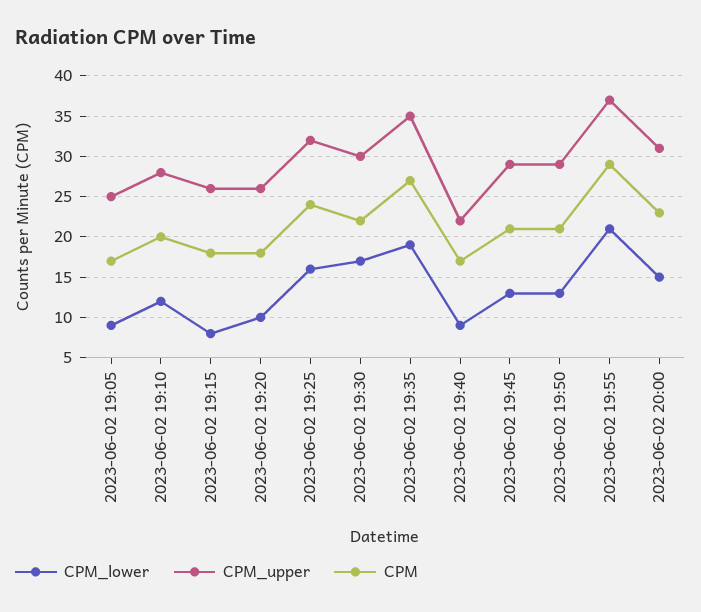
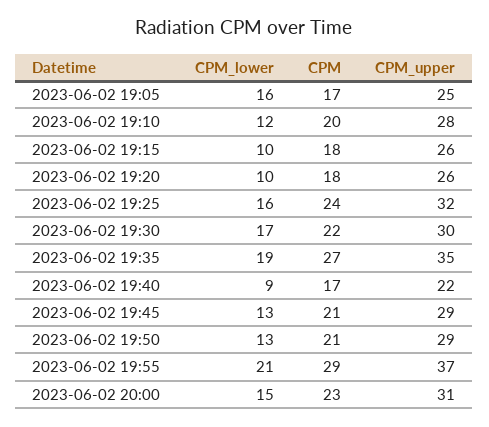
  {
    "CPM_lower": {
-     "2023-06-02 19:05": 9,
+     "2023-06-02 19:05": 16,
      "2023-06-02 19:10": 12,
-     "2023-06-02 19:15": 8,
+     "2023-06-02 19:15": 10,
      "2023-06-02 19:20": 10,
      "2023-06-02 19:25": 16,
      "2023-06-02 19:30": 17,
      "2023-06-02 19:35": 19,
      "2023-06-02 19:40": 9,
      "2023-06-02 19:45": 13,
      "2023-06-02 19:50": 13,
      "2023-06-02 19:55": 21,
      "2023-06-02 20:00": 15
    },
    "CPM_upper": {
      "2023-06-02 19:05": 25,
      "2023-06-02 19:10": 28,
      "2023-06-02 19:15": 26,
      "2023-06-02 19:20": 26,
      "2023-06-02 19:25": 32,
      "2023-06-02 19:30": 30,
      "2023-06-02 19:35": 35,
      "2023-06-02 19:40": 22,
      "2023-06-02 19:45": 29,
      "2023-06-02 19:50": 29,
      "2023-06-02 19:55": 37,
      "2023-06-02 20:00": 31
    },
    "CPM": {
      "2023-06-02 19:05": 17,
      "2023-06-02 19:10": 20,
      "2023-06-02 19:15": 18,
      "2023-06-02 19:20": 18,
      "2023-06-02 19:25": 24,
      "2023-06-02 19:30": 22,
      "2023-06-02 19:35": 27,
      "2023-06-02 19:40": 17,
      "2023-06-02 19:45": 21,
      "2023-06-02 19:50": 21,
      "2023-06-02 19:55": 29,
      "2023-06-02 20:00": 23
    }
  }

